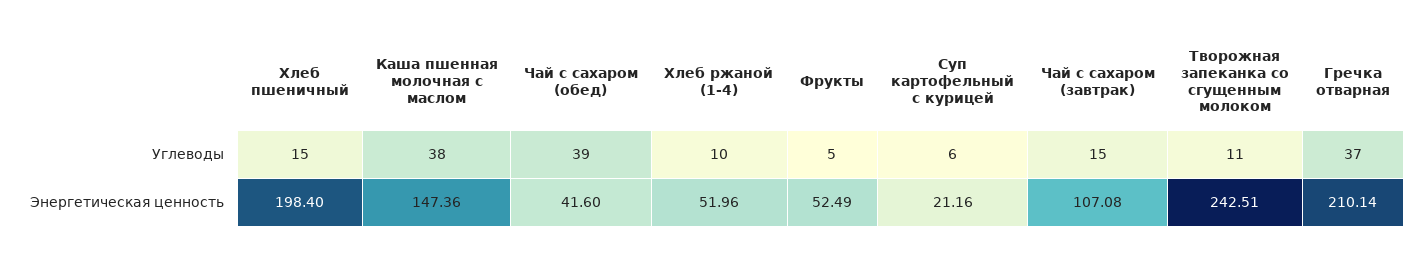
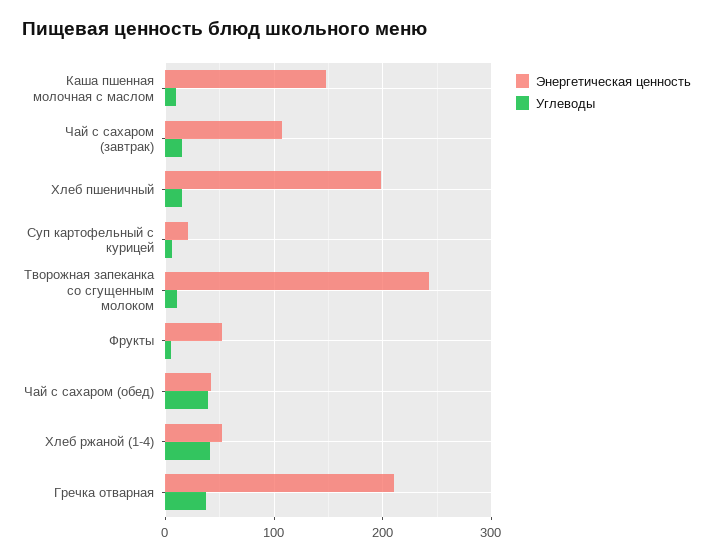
  {
    "Углеводы": {
      "Хлеб пшеничный": 15,
-     "Каша пшенная молочная с маслом": 38,
+     "Каша пшенная молочная с маслом": 10,
      "Чай с сахаром (обед)": 39,
-     "Хлеб ржаной (1-4)": 10,
+     "Хлеб ржаной (1-4)": 40,
      "Фрукты": 5,
      "Суп картофельный с курицей": 6,
      "Чай с сахаром (завтрак)": 15,
      "Творожная запеканка со сгущенным молоком": 11,
      "Гречка отварная": 37
    },
    "Энергетическая ценность": {
      "Хлеб пшеничный": 198.4,
      "Каша пшенная молочная с маслом": 147.36,
      "Чай с сахаром (обед)": 41.6,
      "Хлеб ржаной (1-4)": 51.96,
      "Фрукты": 52.49,
      "Суп картофельный с курицей": 21.16,
      "Чай с сахаром (завтрак)": 107.08,
      "Творожная запеканка со сгущенным молоком": 242.51,
      "Гречка отварная": 210.14
    }
  }

